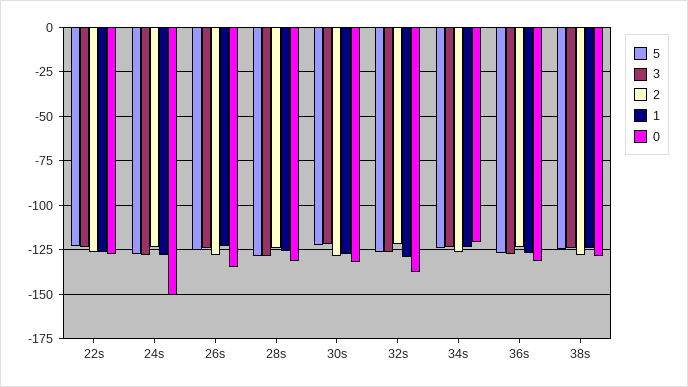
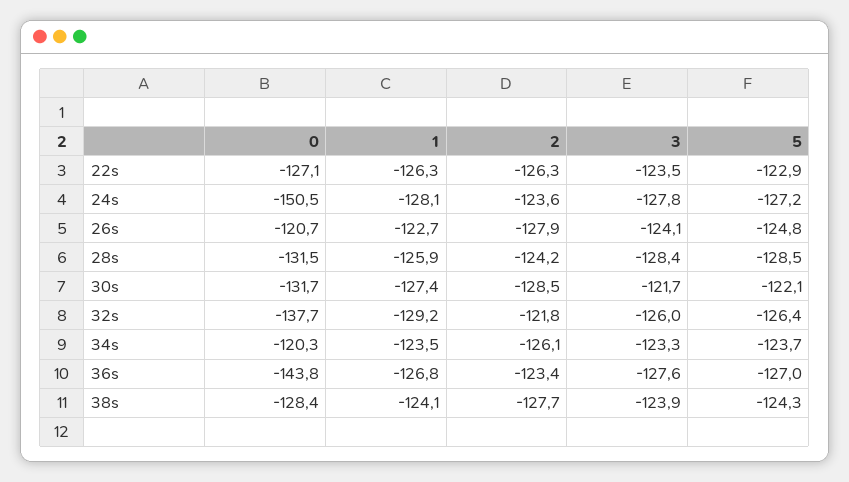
  {
    "5": {
      "22s": -122.9,
      "24s": -127.2,
      "26s": -124.8,
      "28s": -128.5,
      "30s": -122.1,
      "32s": -126.4,
      "34s": -123.7,
      "36s": -127,
      "38s": -124.3
    },
    "3": {
      "22s": -123.5,
      "24s": -127.8,
      "26s": -124.1,
      "28s": -128.4,
      "30s": -121.7,
      "32s": -126,
      "34s": -123.3,
      "36s": -127.6,
      "38s": -123.9
    },
    "2": {
      "22s": -126.3,
      "24s": -123.6,
      "26s": -127.9,
      "28s": -124.2,
      "30s": -128.5,
      "32s": -121.8,
      "34s": -126.1,
      "36s": -123.4,
      "38s": -127.7
    },
    "1": {
      "22s": -126.3,
      "24s": -128.1,
      "26s": -122.7,
      "28s": -125.9,
      "30s": -127.4,
      "32s": -129.2,
      "34s": -123.5,
      "36s": -126.8,
      "38s": -124.1
    },
    "0": {
      "22s": -127.1,
      "24s": -150.5,
-     "26s": -135,
+     "26s": -120.7,
      "28s": -131.5,
      "30s": -131.7,
      "32s": -137.7,
      "34s": -120.3,
-     "36s": -130,
+     "36s": -143.8,
      "38s": -128.4
    }
  }

